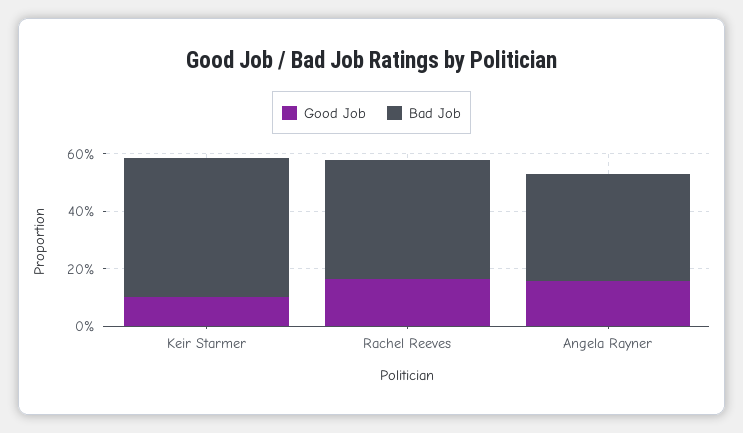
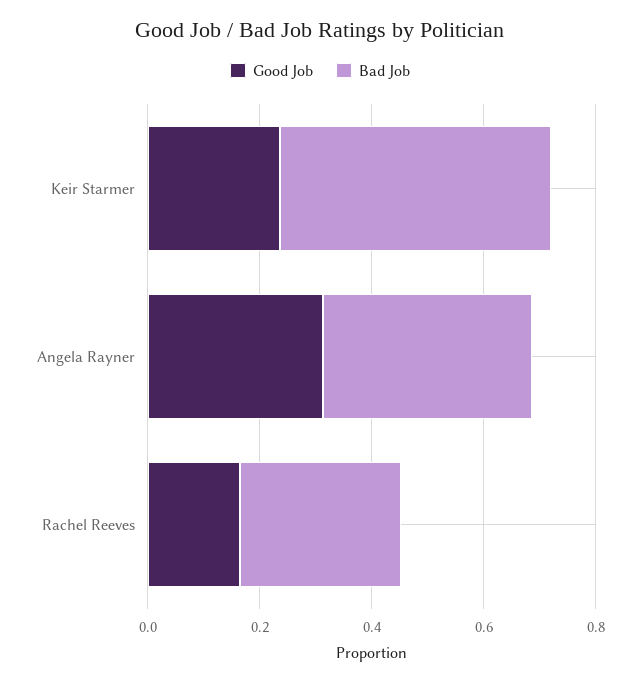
  {
    "Good Job": {
-     "Keir Starmer": 0.1,
+     "Keir Starmer": 0.25,
      "Rachel Reeves": 0.15,
-     "Angela Rayner": 0.15
+     "Angela Rayner": 0.3
    },
    "Bad Job": {
      "Keir Starmer": 0.5,
-     "Rachel Reeves": 0.4,
+     "Rachel Reeves": 0.3,
      "Angela Rayner": 0.35
    }
  }

